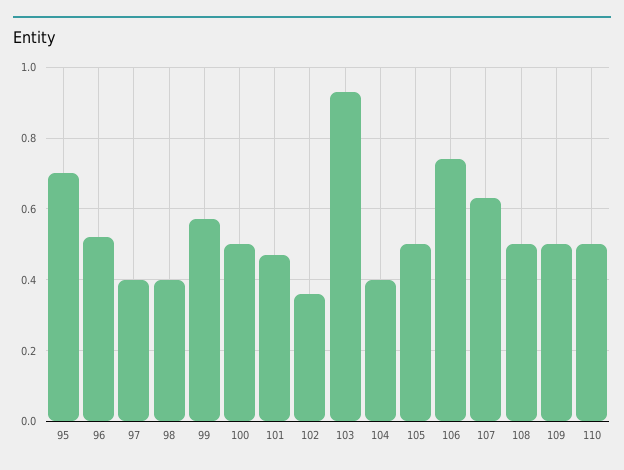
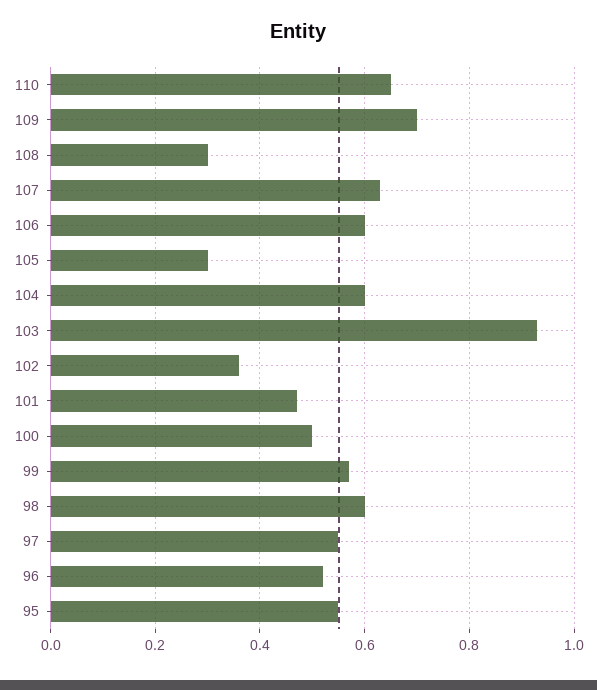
  {
-   "95": 0.7,
+   "95": 0.55,
    "96": 0.5,
-   "97": 0.4,
+   "97": 0.55,
-   "98": 0.4,
+   "98": 0.6,
    "99": 0.55,
    "100": 0.5,
    "101": 0.45,
    "102": 0.35,
    "103": 0.95,
-   "104": 0.4,
+   "104": 0.6,
-   "105": 0.5,
+   "105": 0.3,
-   "106": 0.75,
+   "106": 0.6,
    "107": 0.65,
-   "108": 0.5,
+   "108": 0.3,
-   "109": 0.5,
+   "109": 0.7,
-   "110": 0.5
+   "110": 0.65
  }

